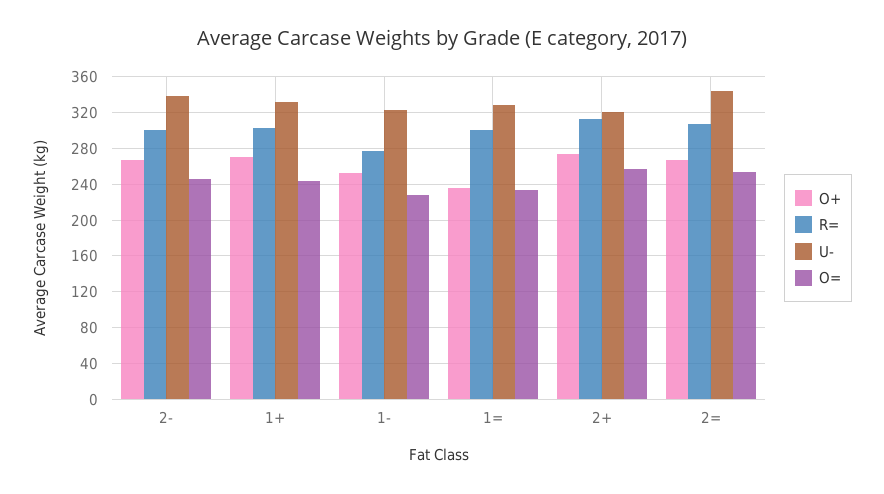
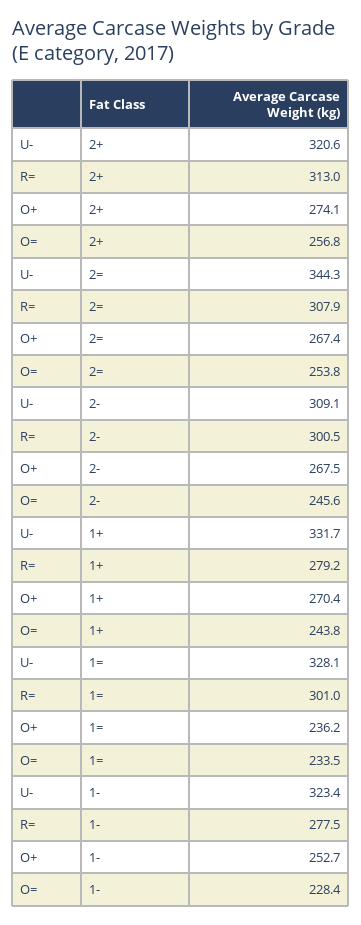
  {
    "O+": {
      "2-": 267.5,
      "1+": 270.4,
      "1-": 252.7,
      "1=": 236.2,
      "2+": 274.1,
      "2=": 267.4
    },
    "R=": {
      "2-": 300.5,
-     "1+": 300,
+     "1+": 279.2,
      "1-": 277.5,
      "1=": 301,
      "2+": 313,
      "2=": 307.9
    },
    "U-": {
-     "2-": 340,
+     "2-": 309.1,
      "1+": 331.7,
      "1-": 323.4,
      "1=": 328.1,
      "2+": 320.6,
      "2=": 344.3
    },
    "O=": {
      "2-": 245.6,
      "1+": 243.8,
      "1-": 228.4,
      "1=": 233.5,
      "2+": 256.8,
      "2=": 253.8
    }
  }

